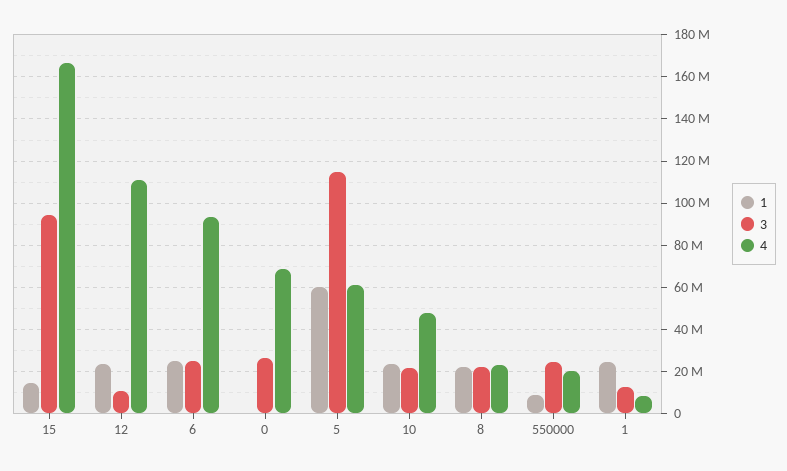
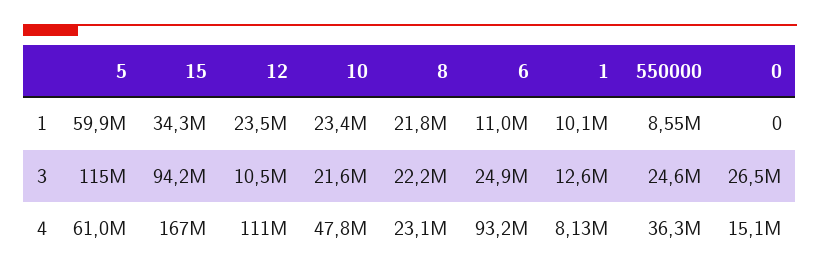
  {
    "1": {
-     "15": 15000000,
+     "15": 34300000,
      "12": 23500000,
-     "6": 25000000,
+     "6": 11000000,
      "0": 0,
      "5": 59900000,
      "10": 23400000,
      "8": 21800000,
      "550000": 8550000,
-     "1": 25000000
+     "1": 10100000
    },
    "3": {
      "15": 94200000,
      "12": 10500000,
      "6": 24900000,
      "0": 26500000,
      "5": 115000000,
      "10": 21600000,
      "8": 22200000,
      "550000": 24600000,
      "1": 12600000
    },
    "4": {
      "15": 167000000,
      "12": 111000000,
      "6": 93200000,
-     "0": 70000000,
+     "0": 15100000,
      "5": 61000000,
      "10": 47800000,
      "8": 23100000,
-     "550000": 20000000,
+     "550000": 36300000,
      "1": 8130000
    }
  }

